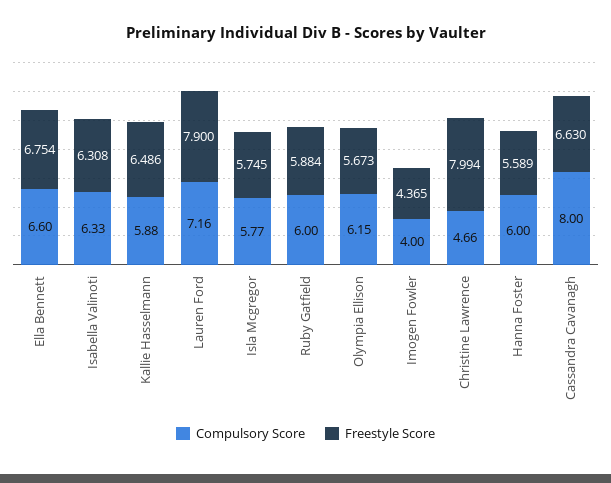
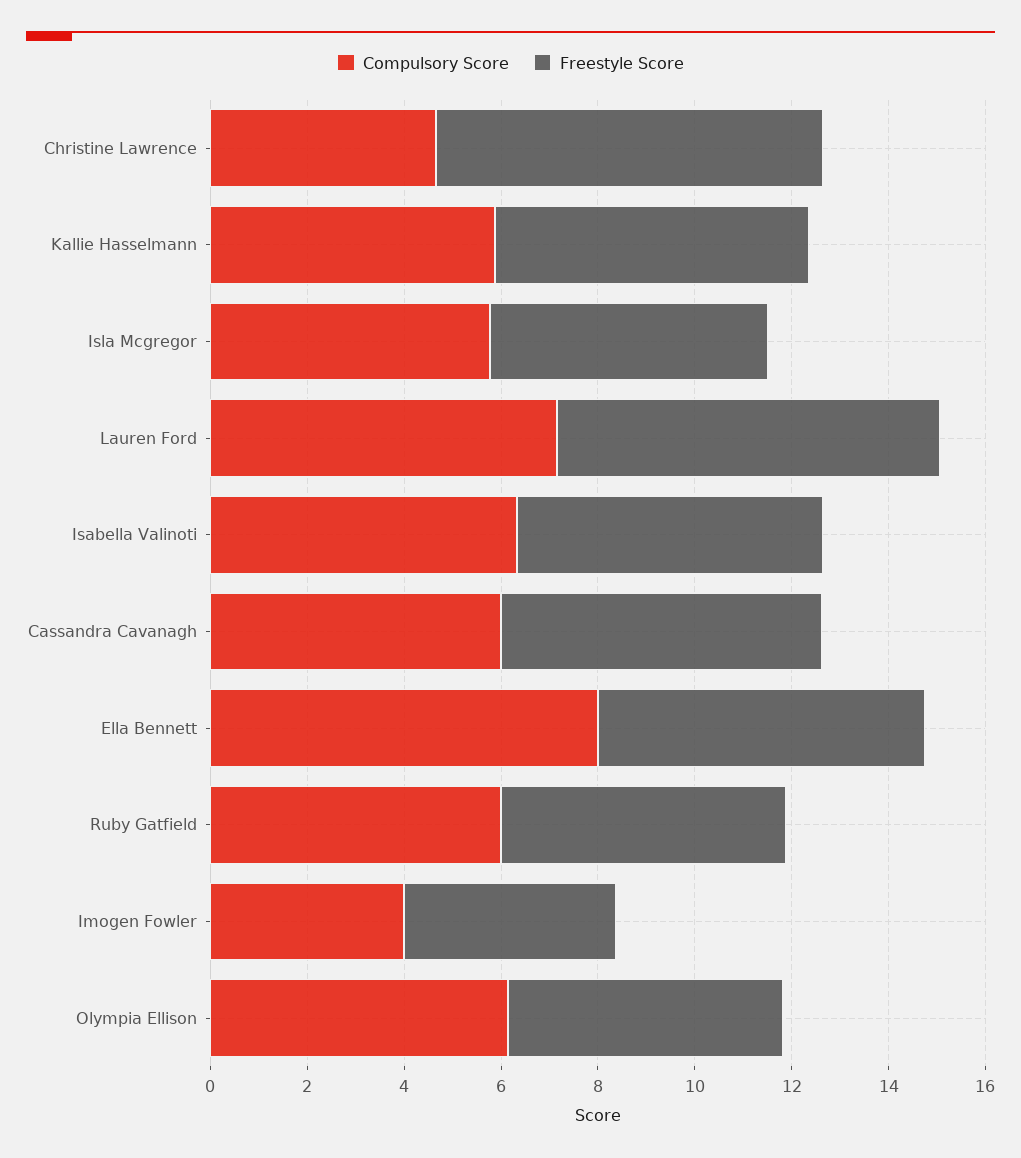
  {
    "Compulsory Score": {
-     "Ella Bennett": 6.6,
+     "Ella Bennett": 8,
      "Isabella Valinoti": 6.33,
      "Kallie Hasselmann": 5.88,
      "Lauren Ford": 7.16,
      "Isla Mcgregor": 5.77,
      "Ruby Gatfield": 6,
      "Olympia Ellison": 6.15,
      "Imogen Fowler": 4,
      "Christine Lawrence": 4.66,
-     "Hanna Foster": 6,
-     "Cassandra Cavanagh": 8
+     "Cassandra Cavanagh": 6
    },
    "Freestyle Score": {
      "Ella Bennett": 6.754,
      "Isabella Valinoti": 6.308,
      "Kallie Hasselmann": 6.486,
      "Lauren Ford": 7.9,
      "Isla Mcgregor": 5.745,
      "Ruby Gatfield": 5.884,
      "Olympia Ellison": 5.673,
      "Imogen Fowler": 4.365,
      "Christine Lawrence": 7.994,
-     "Hanna Foster": 5.589,
      "Cassandra Cavanagh": 6.63
    }
  }

